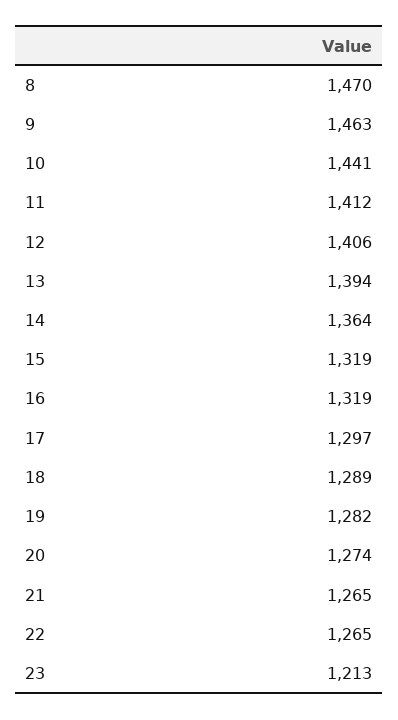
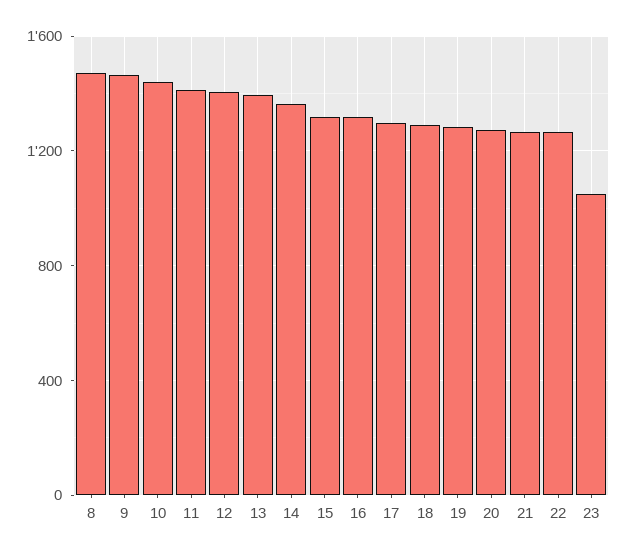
  {
    "8": 1470,
    "9": 1463,
    "10": 1441,
    "11": 1412,
    "12": 1406,
    "13": 1394,
    "14": 1364,
    "15": 1319,
    "16": 1319,
    "17": 1297,
    "18": 1289,
    "19": 1282,
    "20": 1274,
    "21": 1265,
    "22": 1265,
-   "23": 1213
+   "23": 1050
  }

